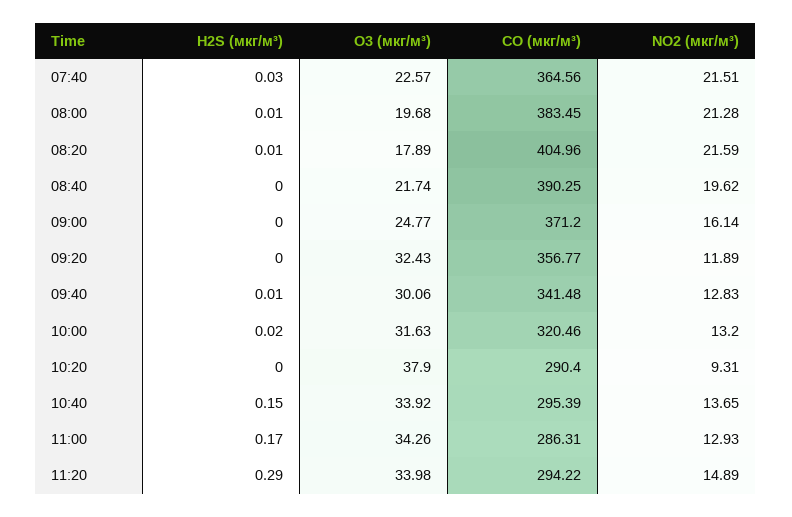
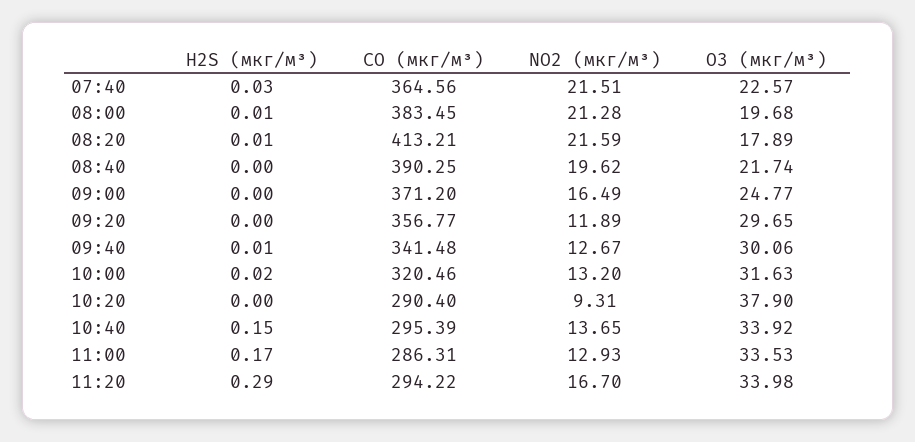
  {
    "H2S (мкг/м³)": {
      "07:40": 0.03,
      "08:00": 0.01,
      "08:20": 0.01,
      "08:40": 0,
      "09:00": 0,
      "09:20": 0,
      "09:40": 0.01,
      "10:00": 0.02,
      "10:20": 0,
      "10:40": 0.15,
      "11:00": 0.17,
      "11:20": 0.29
    },
    "O3 (мкг/м³)": {
      "07:40": 22.57,
      "08:00": 19.68,
      "08:20": 17.89,
      "08:40": 21.74,
      "09:00": 24.77,
-     "09:20": 32.43,
+     "09:20": 29.65,
      "09:40": 30.06,
      "10:00": 31.63,
      "10:20": 37.9,
      "10:40": 33.92,
-     "11:00": 34.26,
+     "11:00": 33.53,
      "11:20": 33.98
    },
    "CO (мкг/м³)": {
      "07:40": 364.56,
      "08:00": 383.45,
-     "08:20": 404.96,
+     "08:20": 413.21,
      "08:40": 390.25,
      "09:00": 371.2,
      "09:20": 356.77,
      "09:40": 341.48,
      "10:00": 320.46,
      "10:20": 290.4,
      "10:40": 295.39,
      "11:00": 286.31,
      "11:20": 294.22
    },
    "NO2 (мкг/м³)": {
      "07:40": 21.51,
      "08:00": 21.28,
      "08:20": 21.59,
      "08:40": 19.62,
-     "09:00": 16.14,
+     "09:00": 16.49,
      "09:20": 11.89,
-     "09:40": 12.83,
+     "09:40": 12.67,
      "10:00": 13.2,
      "10:20": 9.31,
      "10:40": 13.65,
      "11:00": 12.93,
-     "11:20": 14.89
+     "11:20": 16.7
    }
  }

